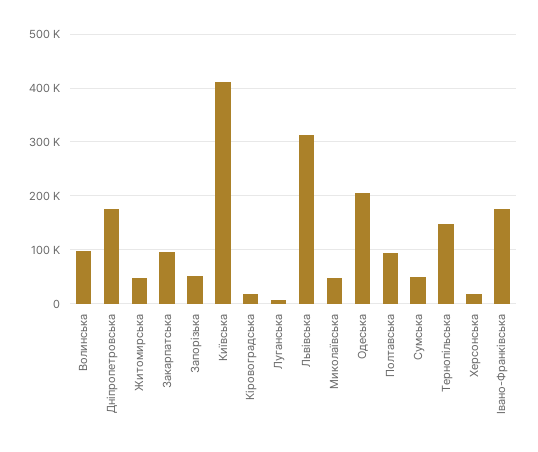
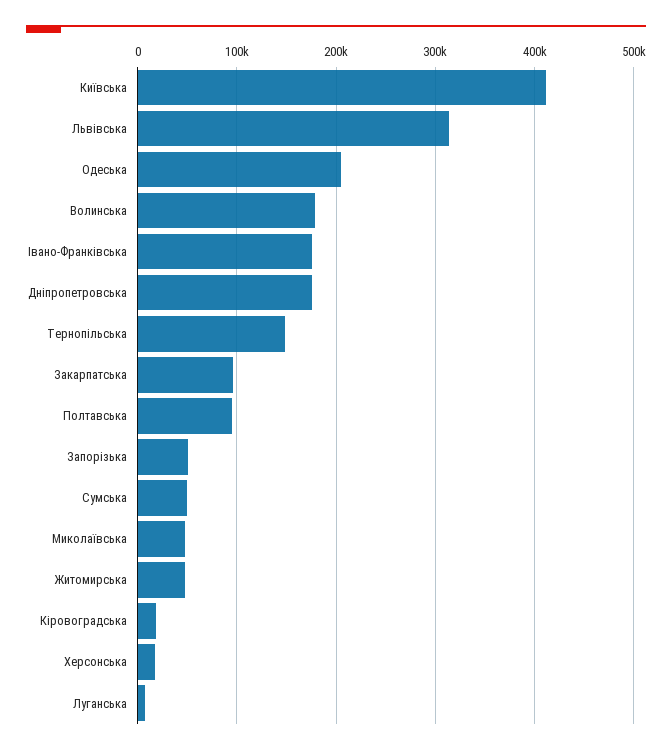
  {
-   "Волинська": 100000,
+   "Волинська": 180000,
    "Дніпропетровська": 180000,
    "Житомирська": 50000,
    "Закарпатська": 100000,
    "Запорізька": 50000,
    "Київська": 410000,
    "Кіровоградська": 20000,
    "Луганська": 10000,
    "Львівська": 310000,
    "Миколаївська": 50000,
    "Одеська": 210000,
    "Полтавська": 100000,
    "Сумська": 50000,
    "Тернопільська": 150000,
    "Херсонська": 20000,
    "Івано-Франківська": 180000
  }

